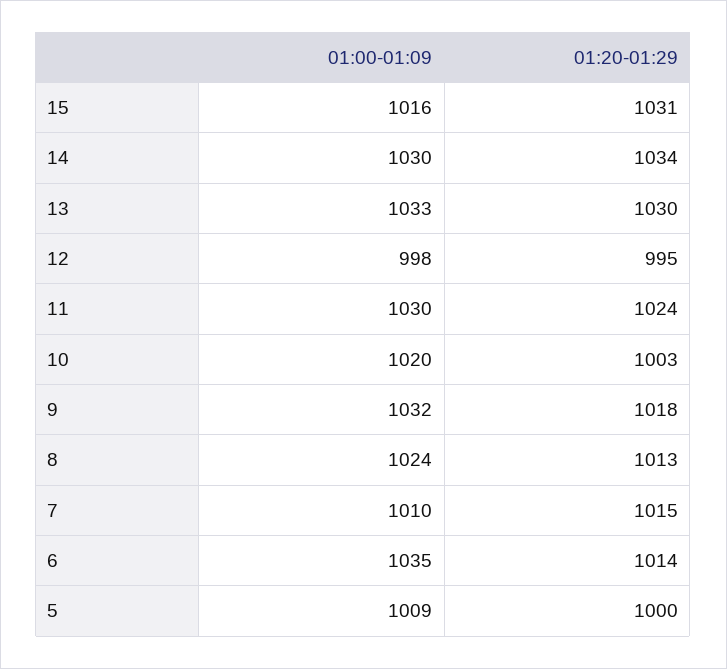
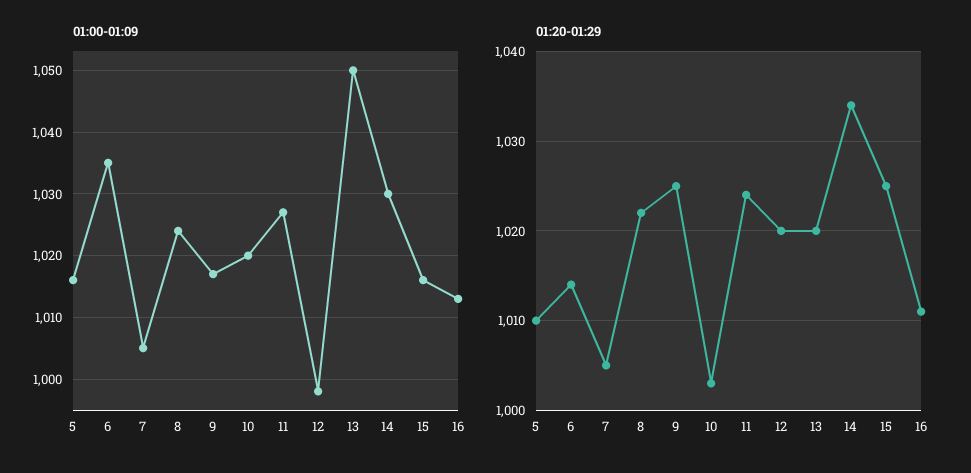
  {
    "01:00-01:09": {
      "15": 1016,
      "14": 1030,
-     "13": 1033,
+     "13": 1050,
      "12": 998,
-     "11": 1030,
+     "11": 1027,
      "10": 1020,
-     "9": 1032,
+     "9": 1017,
      "8": 1024,
-     "7": 1010,
+     "7": 1005,
      "6": 1035,
-     "5": 1009
+     "5": 1016,
+     "16": 1013
    },
    "01:20-01:29": {
-     "15": 1031,
+     "15": 1025,
      "14": 1034,
-     "13": 1030,
+     "13": 1020,
-     "12": 995,
+     "12": 1020,
      "11": 1024,
      "10": 1003,
-     "9": 1018,
+     "9": 1025,
-     "8": 1013,
+     "8": 1022,
-     "7": 1015,
+     "7": 1005,
      "6": 1014,
-     "5": 1000
+     "5": 1010,
+     "16": 1011
    }
  }

